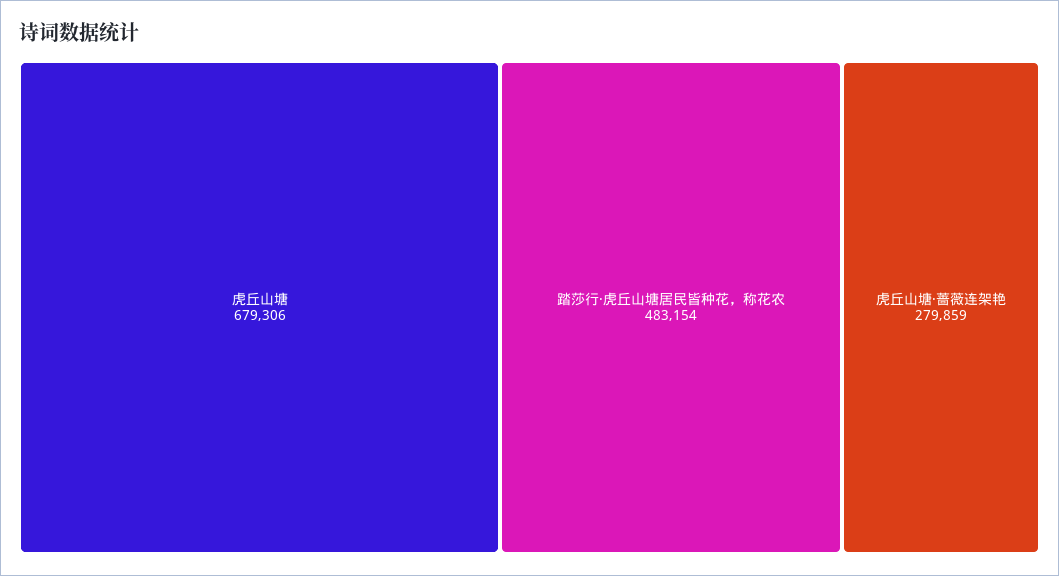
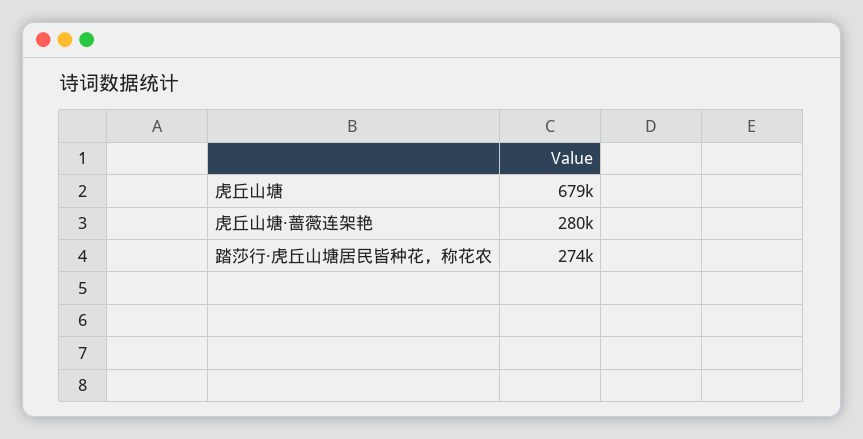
  {
    "虎丘山塘": 679306,
-   "踏莎行·虎丘山塘居民皆种花，称花农": 483154,
+   "踏莎行·虎丘山塘居民皆种花，称花农": 274000,
    "虎丘山塘·蔷薇连架艳": 279859
  }

